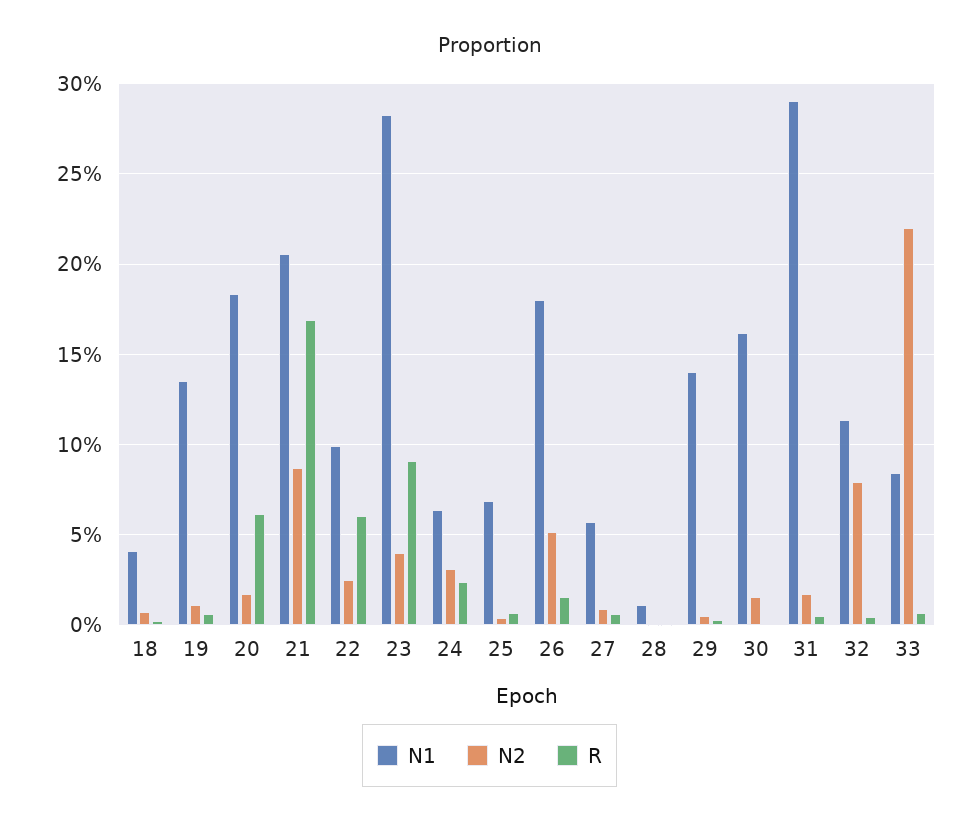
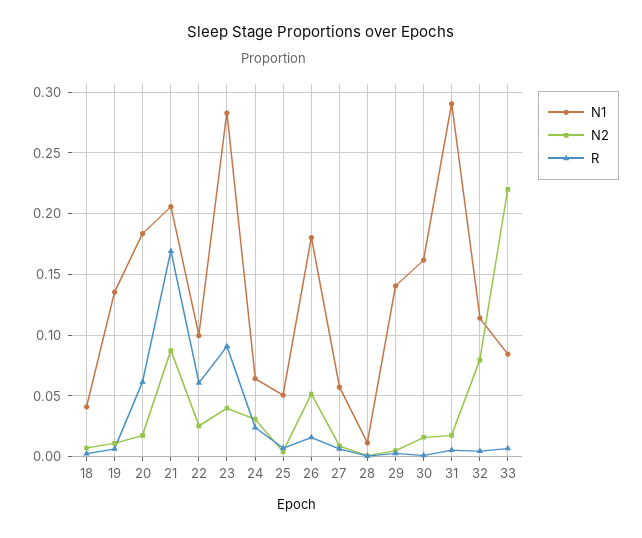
  {
    "N1": {
      "18": 0.04,
      "19": 0.135,
      "20": 0.185,
      "21": 0.205,
      "22": 0.1,
      "23": 0.285,
      "24": 0.065,
-     "25": 0.07,
+     "25": 0.05,
      "26": 0.18,
      "27": 0.055,
      "28": 0.01,
      "29": 0.14,
      "30": 0.16,
      "31": 0.29,
      "32": 0.115,
      "33": 0.085
    },
    "N2": {
      "18": 0.005,
      "19": 0.01,
      "20": 0.02,
      "21": 0.085,
      "22": 0.025,
      "23": 0.04,
      "24": 0.03,
      "25": 0.005,
      "26": 0.05,
      "27": 0.01,
      "28": 0,
      "29": 0.005,
      "30": 0.015,
      "31": 0.02,
      "32": 0.08,
      "33": 0.22
    },
    "R": {
      "18": 0,
      "19": 0.005,
      "20": 0.06,
      "21": 0.17,
      "22": 0.06,
      "23": 0.09,
      "24": 0.025,
      "25": 0.005,
      "26": 0.015,
      "27": 0.005,
      "28": 0,
      "29": 0.005,
      "30": 0,
      "31": 0.005,
      "32": 0.005,
      "33": 0.005
    }
  }

